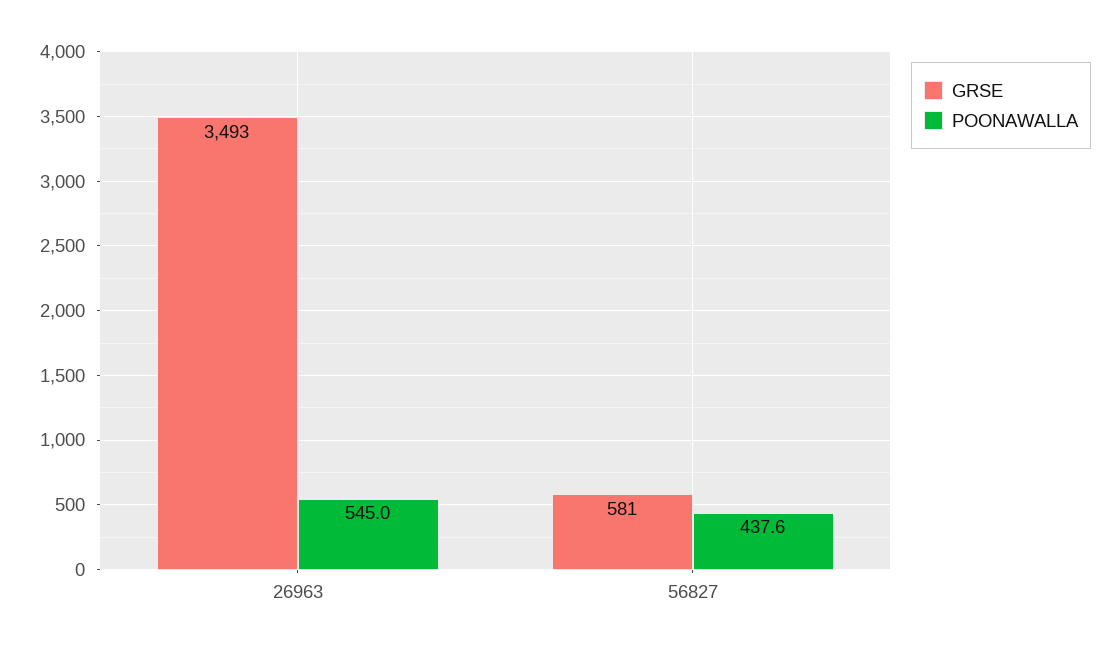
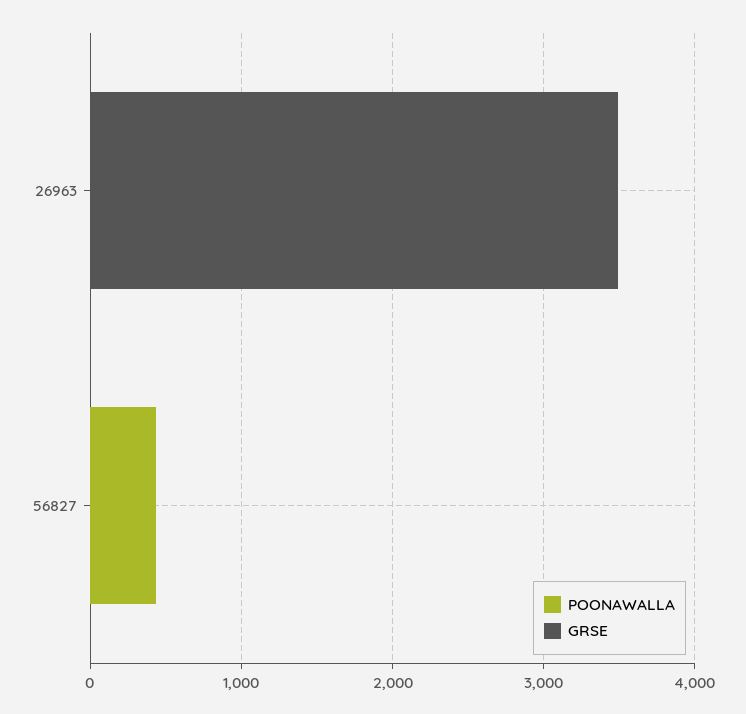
  {
    "GRSE": {
      "26963": 3493,
-     "56827": 581
+     "56827": 0
    },
    "POONAWALLA": {
-     "26963": 545,
+     "26963": 0,
      "56827": 437.6
    }
  }

